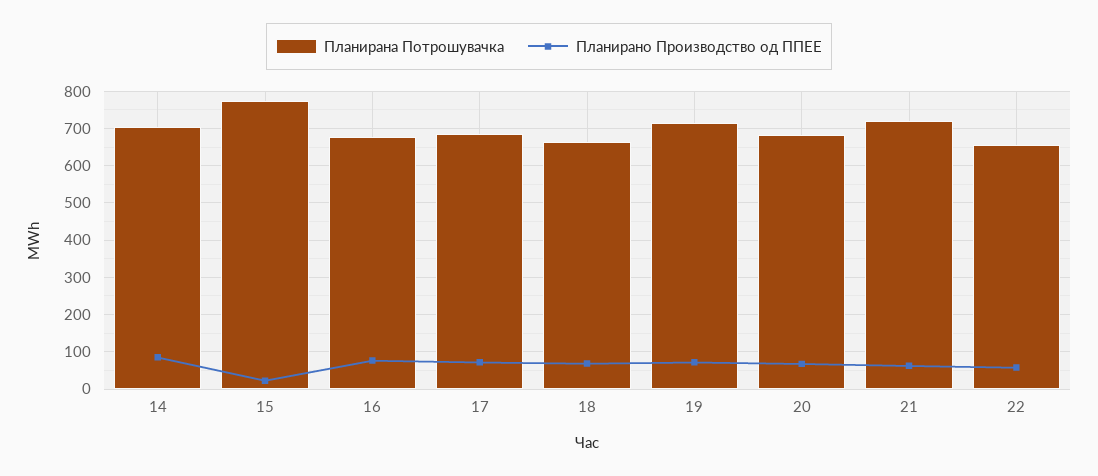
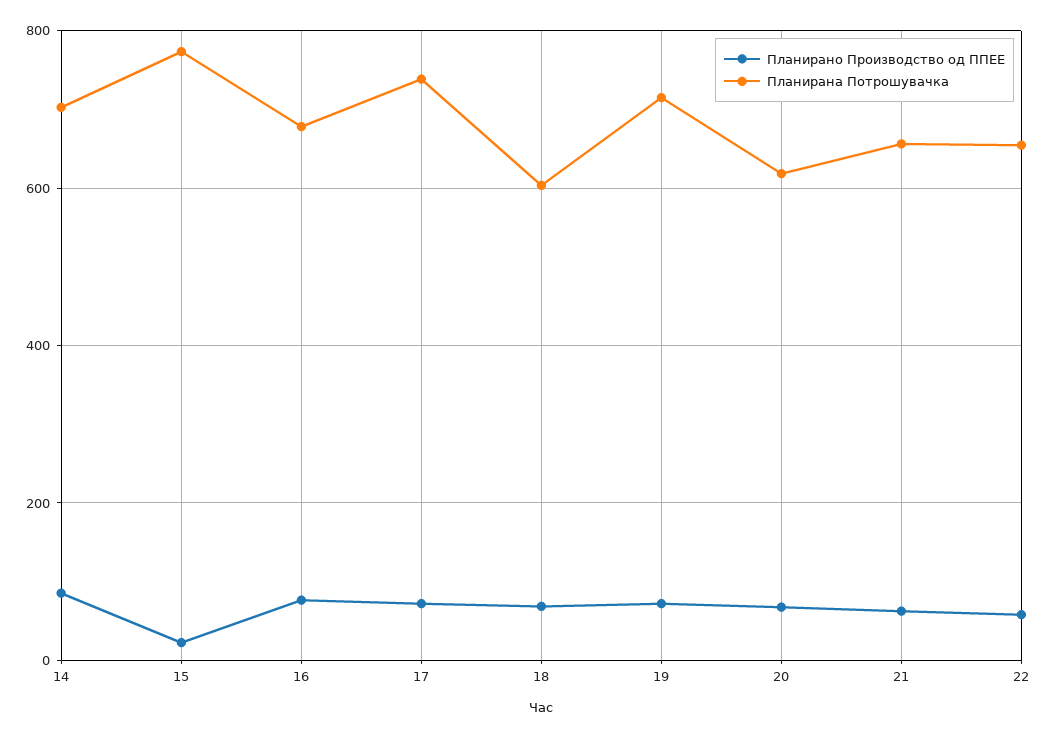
  {
    "Планирана Потрошувачка": {
      "14": 700,
      "15": 780,
      "16": 680,
-     "17": 680,
+     "17": 740,
-     "18": 660,
+     "18": 600,
      "19": 720,
-     "20": 680,
+     "20": 620,
-     "21": 720,
+     "21": 660,
      "22": 660
    },
    "Планирано Производство од ППЕЕ": {
      "14": 80,
      "15": 20,
      "16": 80,
      "17": 80,
      "18": 60,
      "19": 80,
      "20": 60,
      "21": 60,
      "22": 60
    }
  }

